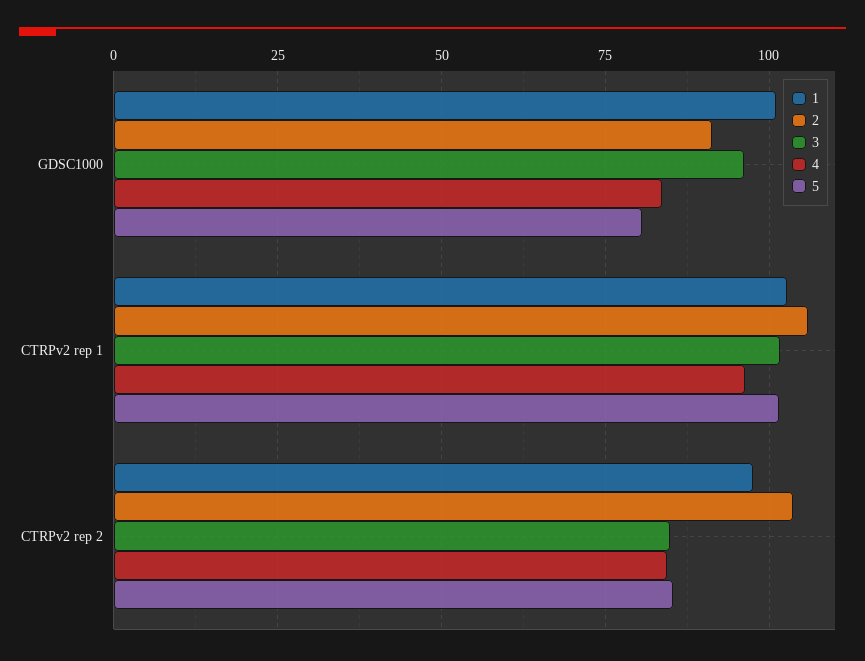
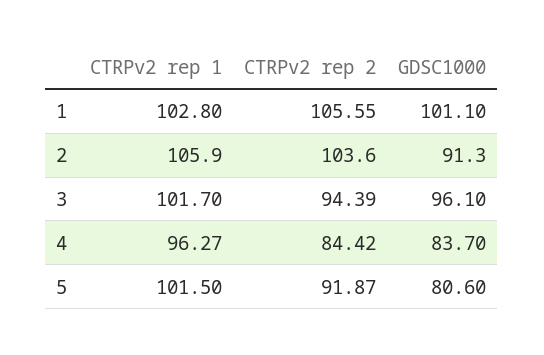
  {
    "1": {
      "GDSC1000": 101.1,
      "CTRPv2 rep 1": 102.8,
-     "CTRPv2 rep 2": 97.5
+     "CTRPv2 rep 2": 105.55
    },
    "2": {
      "GDSC1000": 91.3,
      "CTRPv2 rep 1": 105.9,
      "CTRPv2 rep 2": 103.6
    },
    "3": {
      "GDSC1000": 96.1,
      "CTRPv2 rep 1": 101.7,
-     "CTRPv2 rep 2": 85
+     "CTRPv2 rep 2": 94.39
    },
    "4": {
      "GDSC1000": 83.7,
      "CTRPv2 rep 1": 96.27,
      "CTRPv2 rep 2": 84.42
    },
    "5": {
      "GDSC1000": 80.6,
      "CTRPv2 rep 1": 101.5,
-     "CTRPv2 rep 2": 85
+     "CTRPv2 rep 2": 91.87
    }
  }

